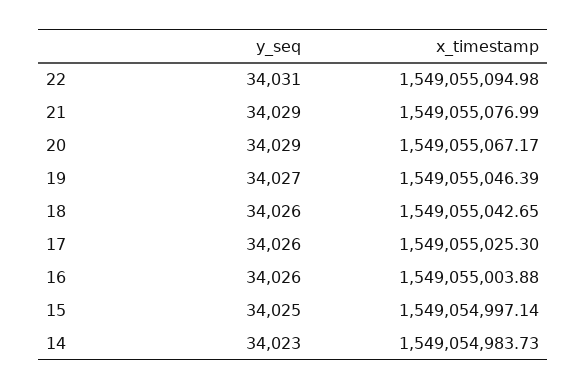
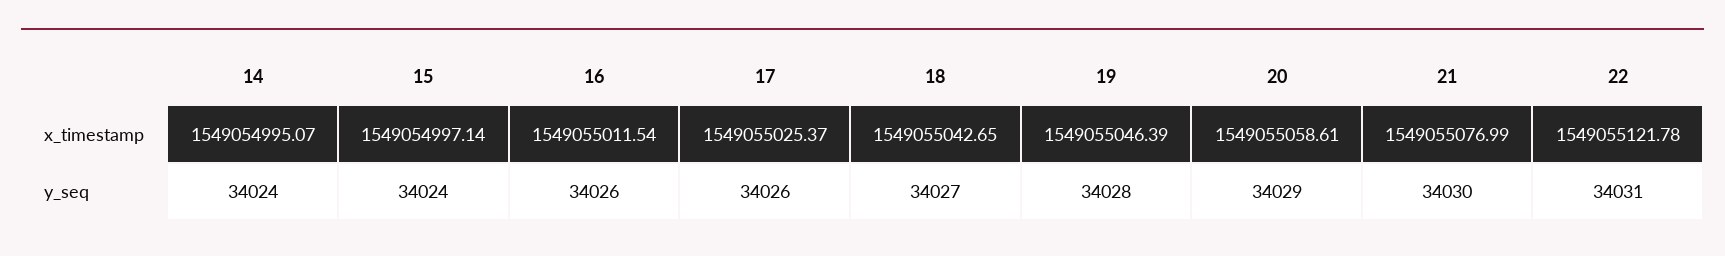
  {
    "y_seq": {
      "22": 34031,
-     "21": 34029,
+     "21": 34030,
      "20": 34029,
-     "19": 34027,
+     "19": 34028,
-     "18": 34026,
+     "18": 34027,
      "17": 34026,
      "16": 34026,
-     "15": 34025,
+     "15": 34024,
-     "14": 34023
+     "14": 34024
    },
    "x_timestamp": {
-     "22": 1549055094.98,
+     "22": 1549055121.78,
      "21": 1549055076.99,
-     "20": 1549055067.17,
+     "20": 1549055058.61,
      "19": 1549055046.39,
      "18": 1549055042.65,
-     "17": 1549055025.3,
+     "17": 1549055025.37,
-     "16": 1549055003.88,
+     "16": 1549055011.54,
      "15": 1549054997.14,
-     "14": 1549054983.73
+     "14": 1549054995.07
    }
  }

